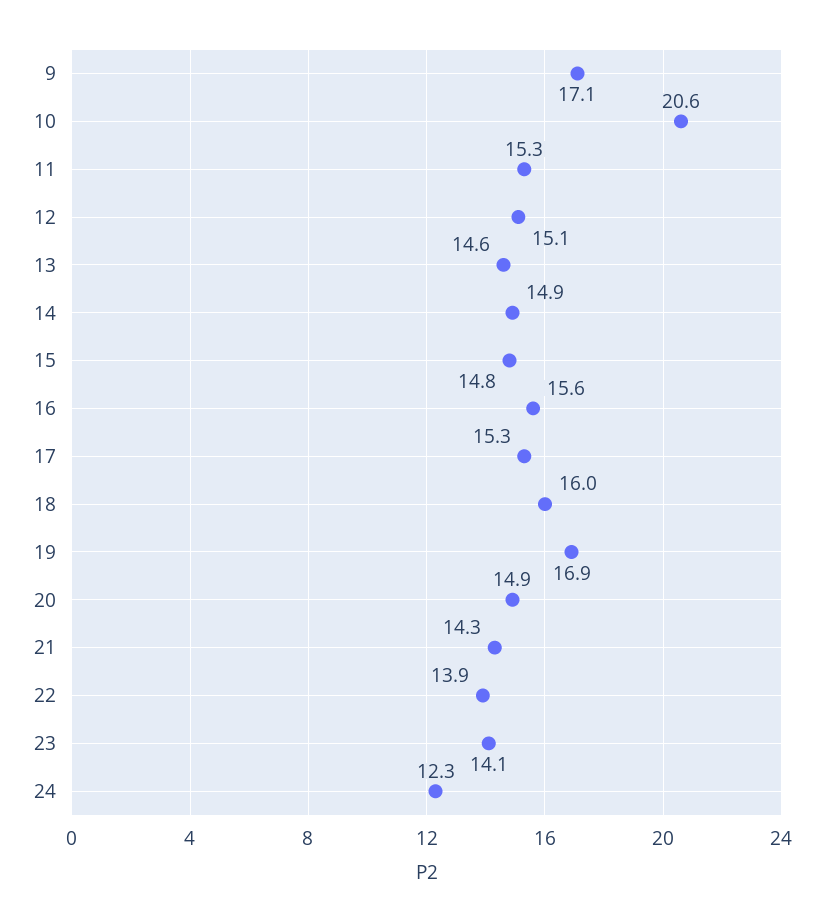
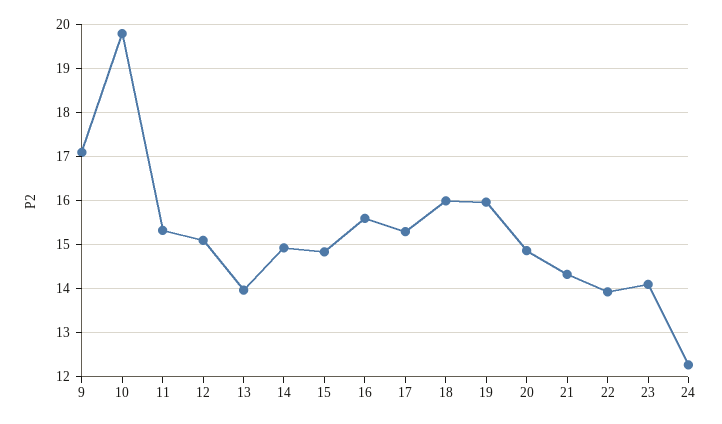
  {
    "9": 17.1,
-   "10": 20.6,
+   "10": 19.8,
    "11": 15.3,
    "12": 15.1,
-   "13": 14.6,
+   "13": 14,
    "14": 14.9,
    "15": 14.8,
    "16": 15.6,
    "17": 15.3,
    "18": 16,
-   "19": 16.9,
+   "19": 16,
    "20": 14.9,
    "21": 14.3,
    "22": 13.9,
    "23": 14.1,
    "24": 12.3
  }

